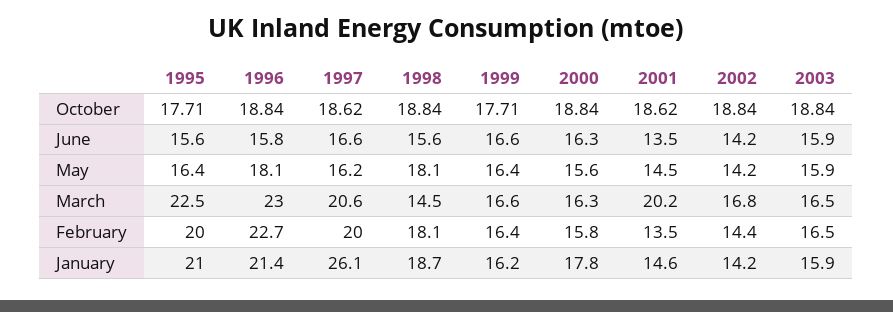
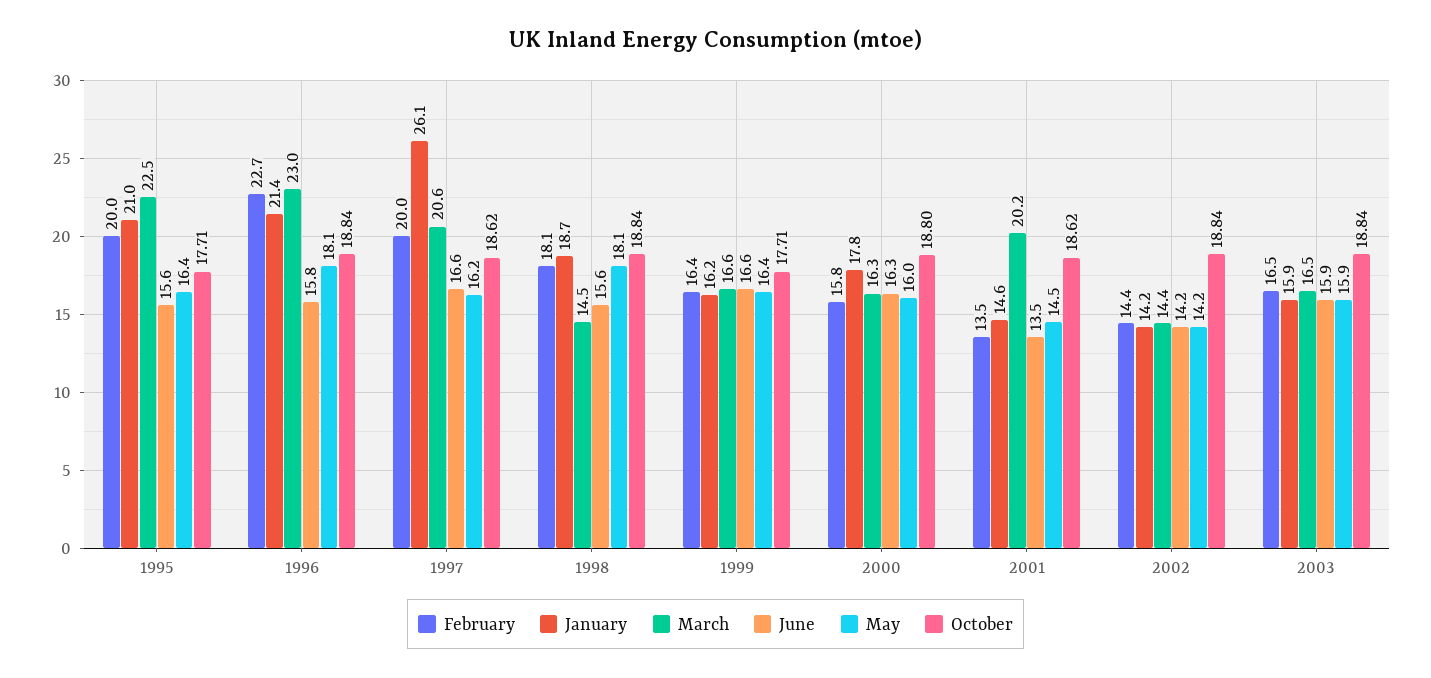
  {
    "October": {
      "1995": 17.71,
      "1996": 18.84,
      "1997": 18.62,
      "1998": 18.84,
      "1999": 17.71,
-     "2000": 18.84,
+     "2000": 18.8,
      "2001": 18.62,
      "2002": 18.84,
      "2003": 18.84
    },
    "June": {
      "1995": 15.6,
      "1996": 15.8,
      "1997": 16.6,
      "1998": 15.6,
      "1999": 16.6,
      "2000": 16.3,
      "2001": 13.5,
      "2002": 14.2,
      "2003": 15.9
    },
    "May": {
      "1995": 16.4,
      "1996": 18.1,
      "1997": 16.2,
      "1998": 18.1,
      "1999": 16.4,
-     "2000": 15.6,
+     "2000": 16,
      "2001": 14.5,
      "2002": 14.2,
      "2003": 15.9
    },
    "March": {
      "1995": 22.5,
      "1996": 23,
      "1997": 20.6,
      "1998": 14.5,
      "1999": 16.6,
      "2000": 16.3,
      "2001": 20.2,
-     "2002": 16.8,
+     "2002": 14.4,
      "2003": 16.5
    },
    "February": {
      "1995": 20,
      "1996": 22.7,
      "1997": 20,
      "1998": 18.1,
      "1999": 16.4,
      "2000": 15.8,
      "2001": 13.5,
      "2002": 14.4,
      "2003": 16.5
    },
    "January": {
      "1995": 21,
      "1996": 21.4,
      "1997": 26.1,
      "1998": 18.7,
      "1999": 16.2,
      "2000": 17.8,
      "2001": 14.6,
      "2002": 14.2,
      "2003": 15.9
    }
  }

